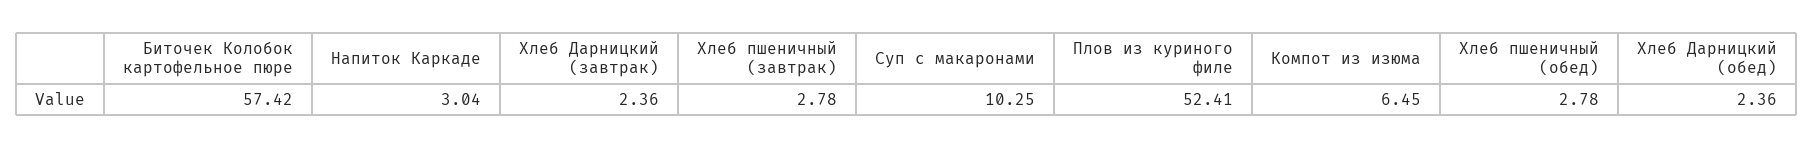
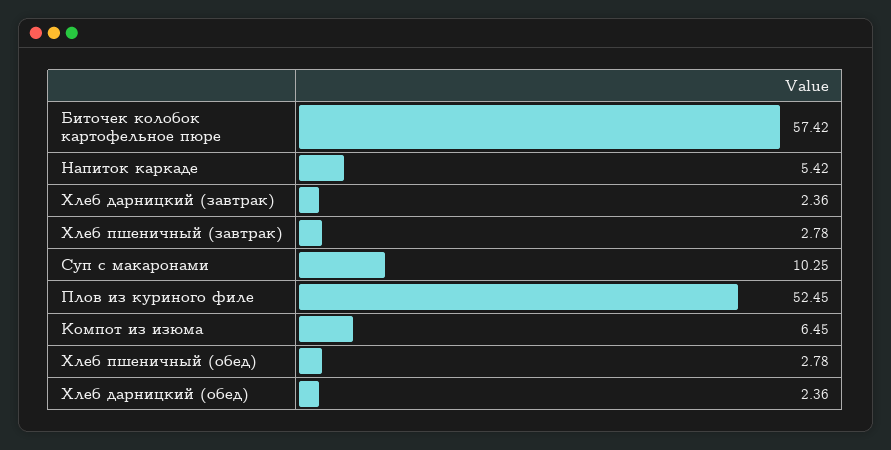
  {
    "Биточек Колобок картофельное пюре": 57.42,
-   "Напиток Каркаде": 3.04,
+   "Напиток Каркаде": 5.42,
    "Хлеб Дарницкий (завтрак)": 2.36,
    "Хлеб пшеничный (завтрак)": 2.78,
    "Суп с макаронами": 10.25,
-   "Плов из куриного филе": 52.41,
+   "Плов из куриного филе": 52.45,
    "Компот из изюма": 6.45,
    "Хлеб пшеничный (обед)": 2.78,
    "Хлеб Дарницкий (обед)": 2.36
  }

